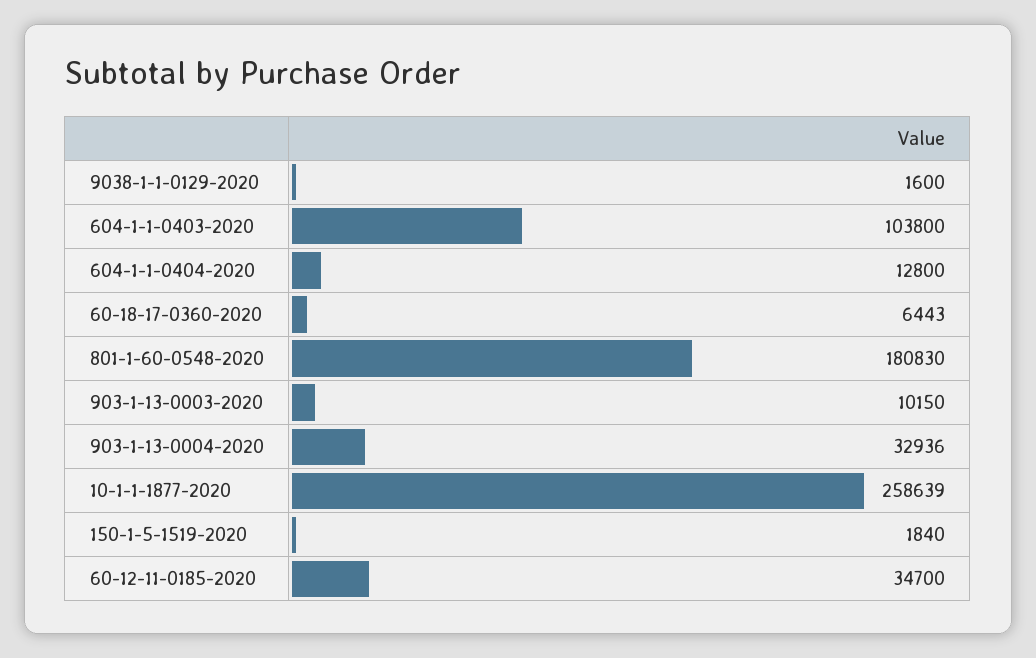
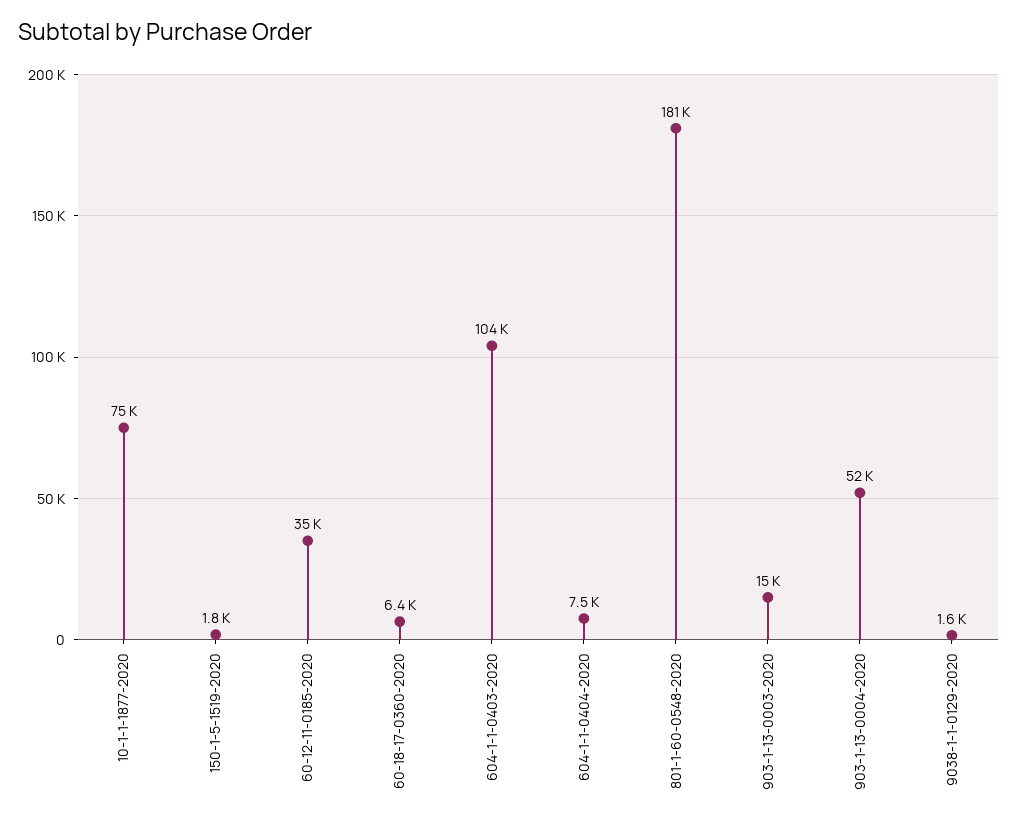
  {
    "9038-1-1-0129-2020": 1600,
    "604-1-1-0403-2020": 103800,
-   "604-1-1-0404-2020": 12800,
+   "604-1-1-0404-2020": 7500,
    "60-18-17-0360-2020": 6443,
    "801-1-60-0548-2020": 180830,
-   "903-1-13-0003-2020": 10150,
+   "903-1-13-0003-2020": 15000,
-   "903-1-13-0004-2020": 32936,
+   "903-1-13-0004-2020": 52000,
-   "10-1-1-1877-2020": 258639,
+   "10-1-1-1877-2020": 75000,
    "150-1-5-1519-2020": 1840,
    "60-12-11-0185-2020": 34700
  }

